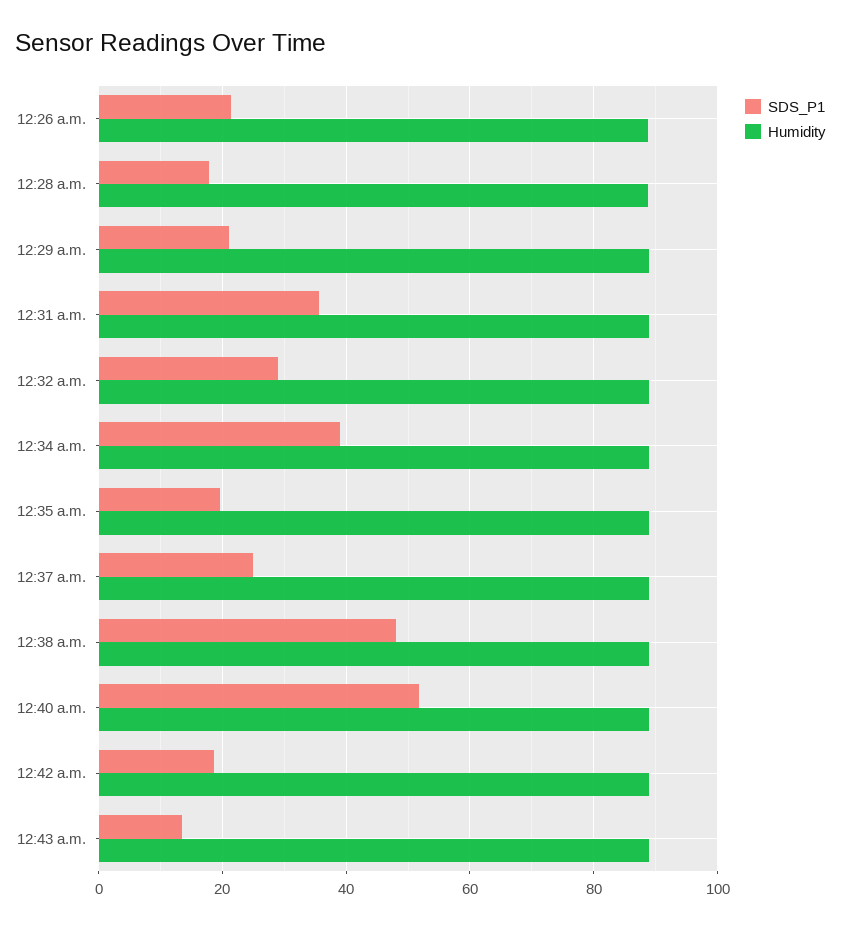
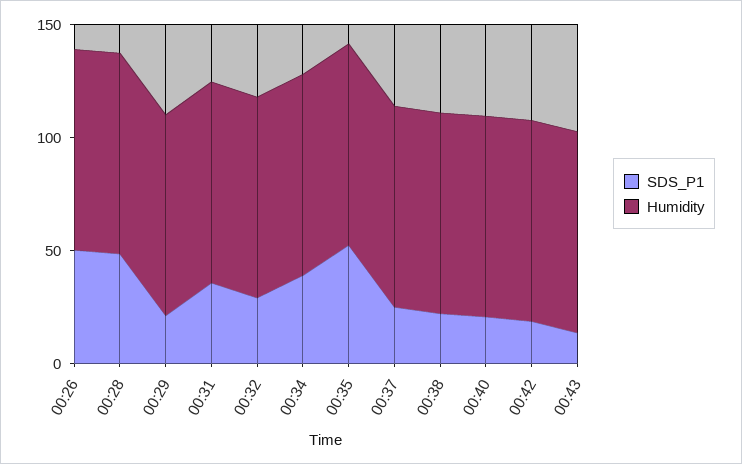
  {
    "SDS_P1": {
-     "12:26 a.m.": 22,
+     "12:26 a.m.": 50,
-     "12:28 a.m.": 18,
+     "12:28 a.m.": 50,
      "12:29 a.m.": 22,
      "12:31 a.m.": 36,
      "12:32 a.m.": 28,
      "12:34 a.m.": 38,
-     "12:35 a.m.": 20,
+     "12:35 a.m.": 50,
      "12:37 a.m.": 24,
-     "12:38 a.m.": 48,
+     "12:38 a.m.": 20,
-     "12:40 a.m.": 52,
+     "12:40 a.m.": 20,
      "12:42 a.m.": 18,
      "12:43 a.m.": 14
    },
    "Humidity": {
      "12:26 a.m.": 88,
      "12:28 a.m.": 88,
      "12:29 a.m.": 88,
      "12:31 a.m.": 88,
      "12:32 a.m.": 88,
      "12:34 a.m.": 88,
      "12:35 a.m.": 90,
      "12:37 a.m.": 88,
      "12:38 a.m.": 88,
      "12:40 a.m.": 88,
      "12:42 a.m.": 88,
      "12:43 a.m.": 90
    }
  }

